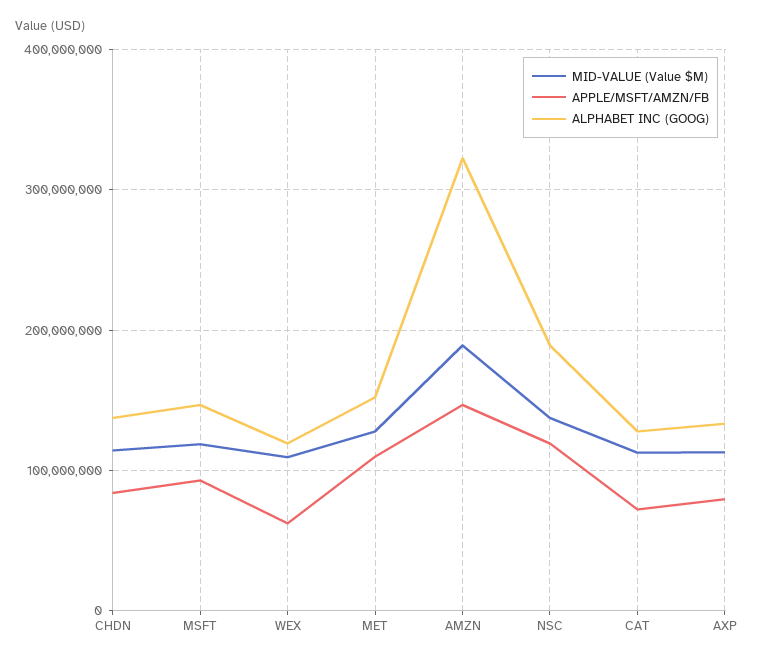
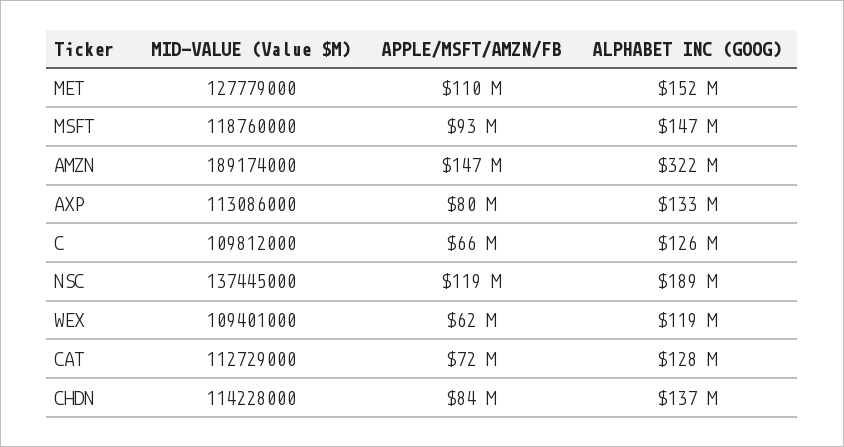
  {
    "MID-VALUE (Value $M)": {
      "CHDN": 114228000,
      "MSFT": 118760000,
      "WEX": 109401000,
      "MET": 127779000,
      "AMZN": 189174000,
      "NSC": 137445000,
      "CAT": 112729000,
-     "AXP": 113086000
+     "AXP": 113086000,
+     "C": 109812000
    },
    "APPLE/MSFT/AMZN/FB": {
      "CHDN": 84000000,
      "MSFT": 93000000,
      "WEX": 62000000,
      "MET": 110000000,
      "AMZN": 147000000,
      "NSC": 119000000,
      "CAT": 72000000,
-     "AXP": 80000000
+     "AXP": 80000000,
+     "C": 66000000
    },
    "ALPHABET INC (GOOG)": {
      "CHDN": 137000000,
      "MSFT": 147000000,
      "WEX": 119000000,
      "MET": 152000000,
      "AMZN": 322000000,
      "NSC": 189000000,
      "CAT": 128000000,
-     "AXP": 133000000
+     "AXP": 133000000,
+     "C": 126000000
    }
  }

